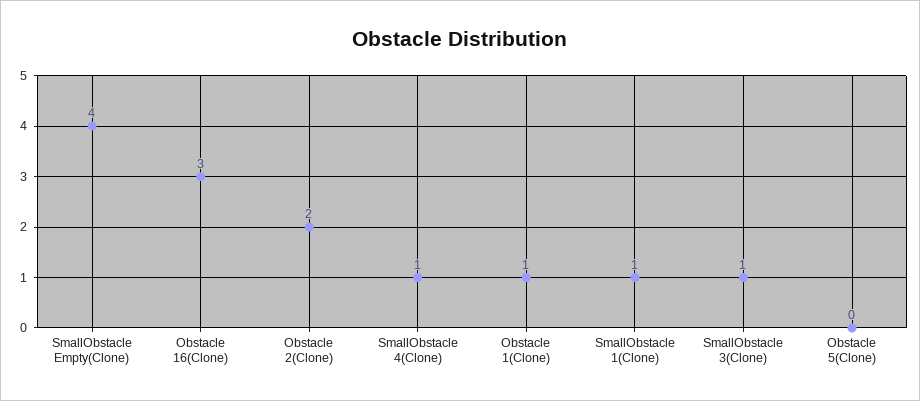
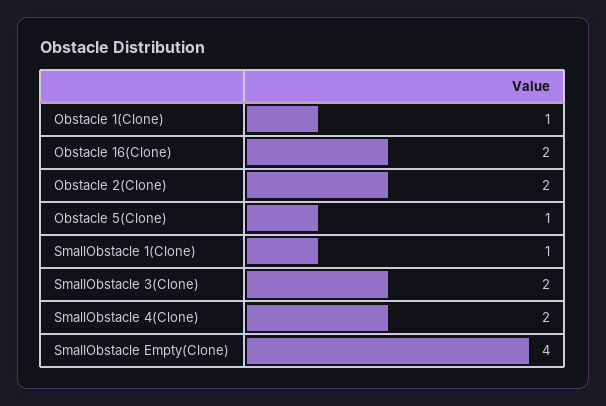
  {
    "SmallObstacle Empty(Clone)": 4,
-   "Obstacle 16(Clone)": 3,
+   "Obstacle 16(Clone)": 2,
    "Obstacle 2(Clone)": 2,
-   "SmallObstacle 4(Clone)": 1,
+   "SmallObstacle 4(Clone)": 2,
    "Obstacle 1(Clone)": 1,
    "SmallObstacle 1(Clone)": 1,
-   "SmallObstacle 3(Clone)": 1,
+   "SmallObstacle 3(Clone)": 2,
-   "Obstacle 5(Clone)": 0
+   "Obstacle 5(Clone)": 1
  }

